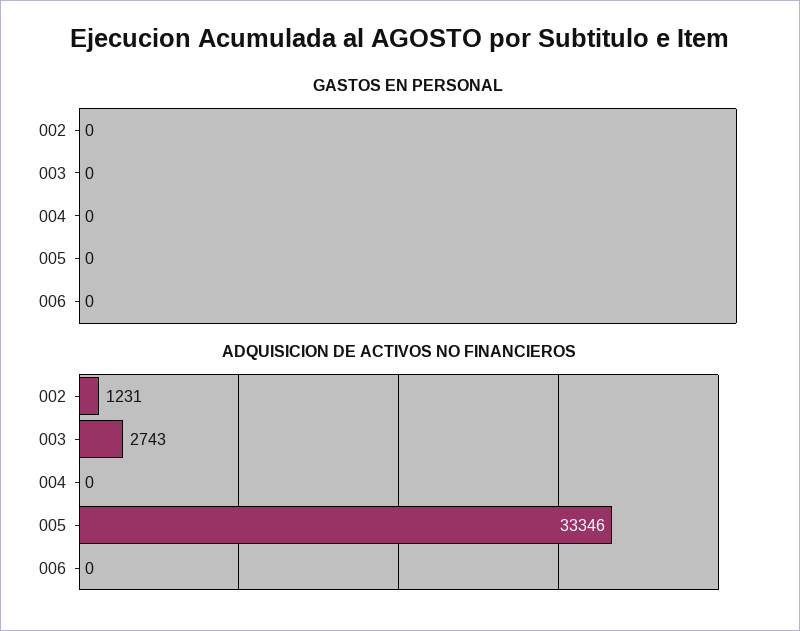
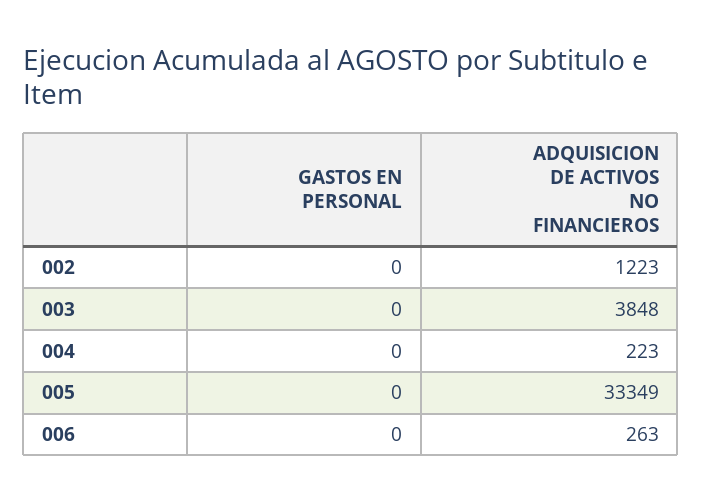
  {
    "GASTOS EN PERSONAL": {
      "002": 0,
      "003": 0,
      "004": 0,
      "005": 0,
      "006": 0
    },
    "ADQUISICION DE ACTIVOS NO FINANCIEROS": {
-     "002": 1231,
+     "002": 1223,
-     "003": 2743,
+     "003": 3848,
-     "004": 0,
+     "004": 223,
-     "005": 33346,
+     "005": 33349,
-     "006": 0
+     "006": 263
    }
  }

